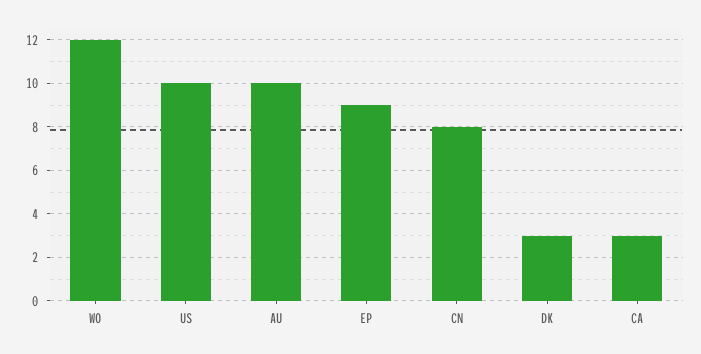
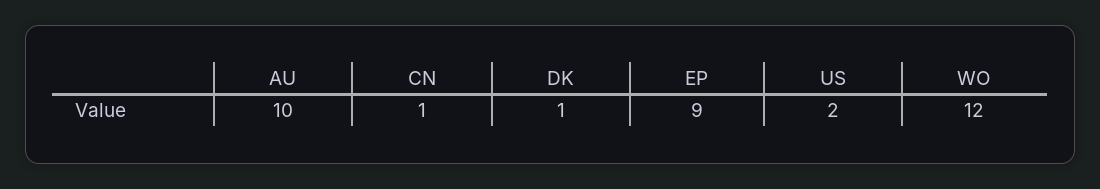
  {
    "WO": 12,
-   "US": 10,
+   "US": 2,
    "AU": 10,
    "EP": 9,
-   "CN": 8,
+   "CN": 1,
-   "DK": 3,
+   "DK": 1
-   "CA": 3
  }

